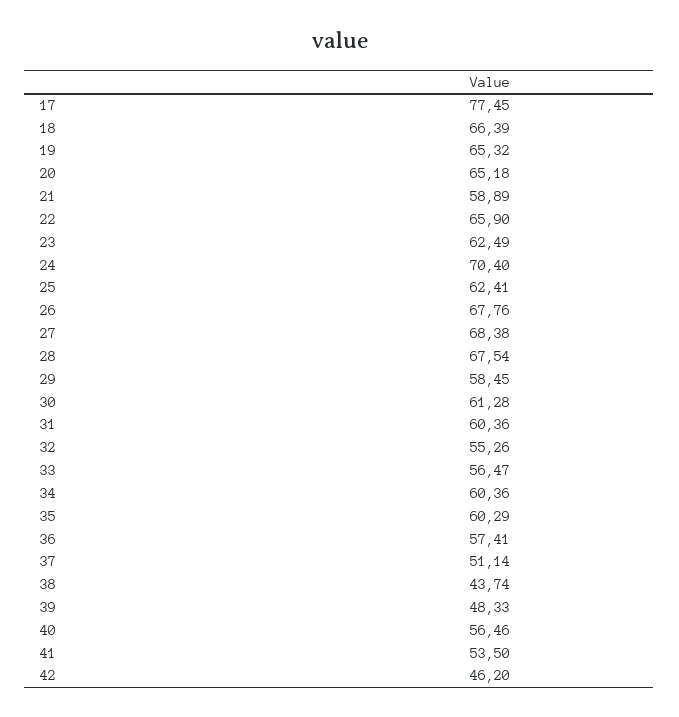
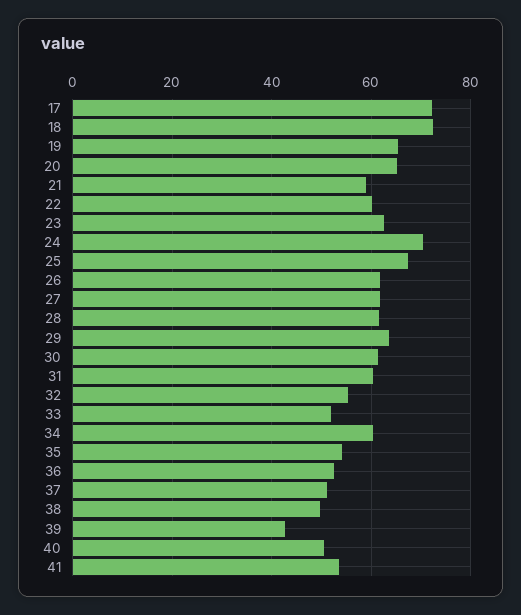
  {
-   "17": 77.45,
+   "17": 72,
-   "18": 66.39,
+   "18": 72,
    "19": 65.32,
    "20": 65.18,
    "21": 58.89,
-   "22": 65.9,
+   "22": 60,
    "23": 62.49,
    "24": 70.4,
-   "25": 62.41,
+   "25": 68,
-   "26": 67.76,
+   "26": 62,
-   "27": 68.38,
+   "27": 62,
-   "28": 67.54,
+   "28": 62,
-   "29": 58.45,
+   "29": 64,
    "30": 61.28,
    "31": 60.36,
    "32": 55.26,
-   "33": 56.47,
+   "33": 52,
    "34": 60.36,
-   "35": 60.29,
+   "35": 54,
-   "36": 57.41,
+   "36": 52,
    "37": 51.14,
-   "38": 43.74,
+   "38": 50,
-   "39": 48.33,
+   "39": 42,
-   "40": 56.46,
+   "40": 50,
-   "41": 53.5,
+   "41": 53.5
-   "42": 46.2
  }

